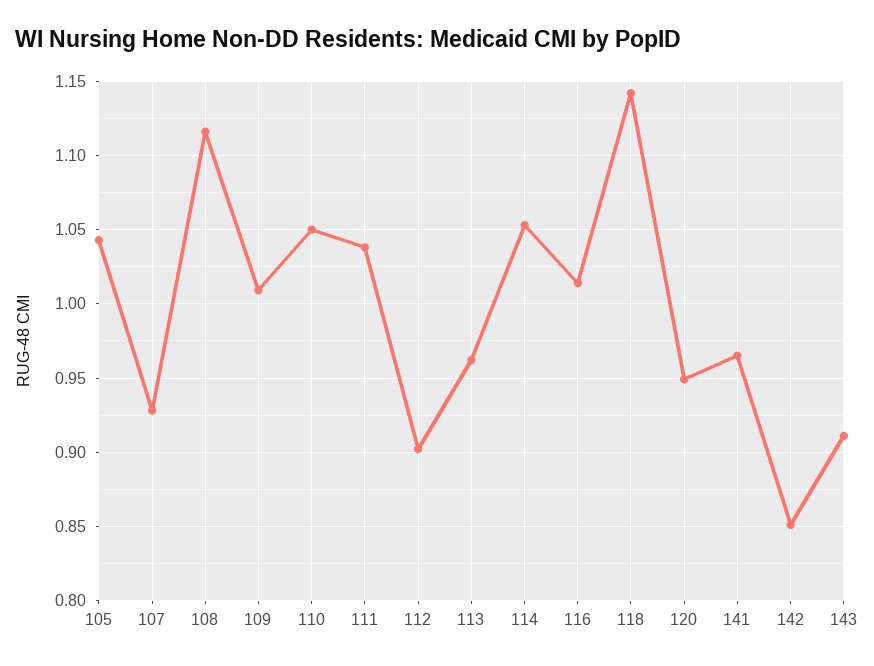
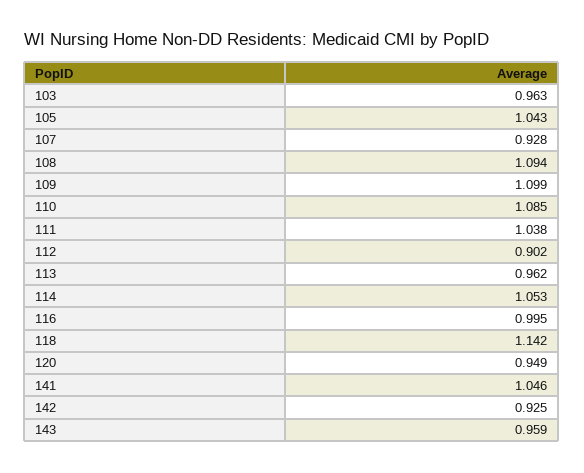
  {
    "105": 1.043,
    "107": 0.928,
-   "108": 1.115,
+   "108": 1.094,
-   "109": 1.01,
+   "109": 1.099,
-   "110": 1.05,
+   "110": 1.085,
    "111": 1.038,
    "112": 0.902,
    "113": 0.962,
    "114": 1.053,
-   "116": 1.015,
+   "116": 0.995,
    "118": 1.142,
    "120": 0.949,
-   "141": 0.965,
+   "141": 1.046,
-   "142": 0.85,
+   "142": 0.925,
-   "143": 0.91
+   "143": 0.959,
+   "103": 0.963
  }

